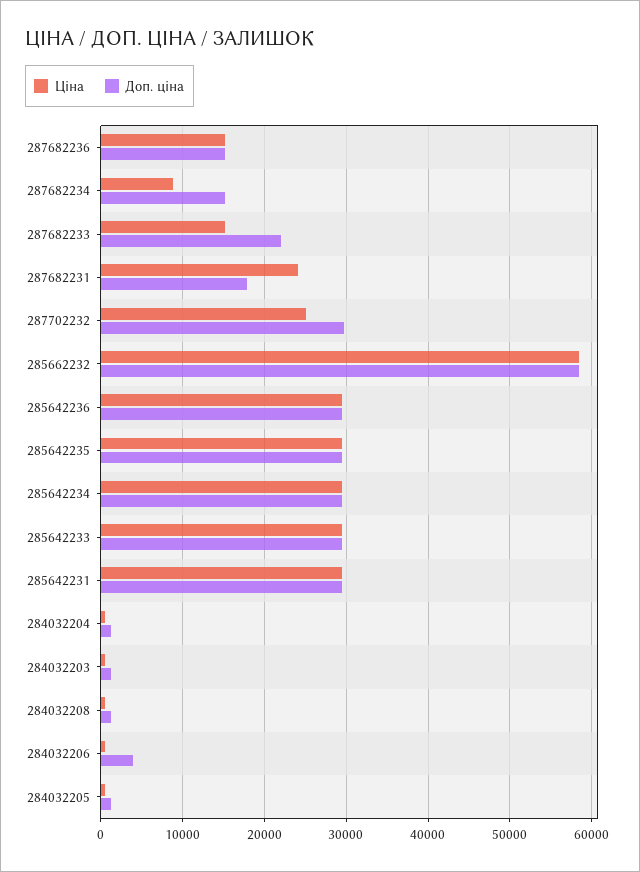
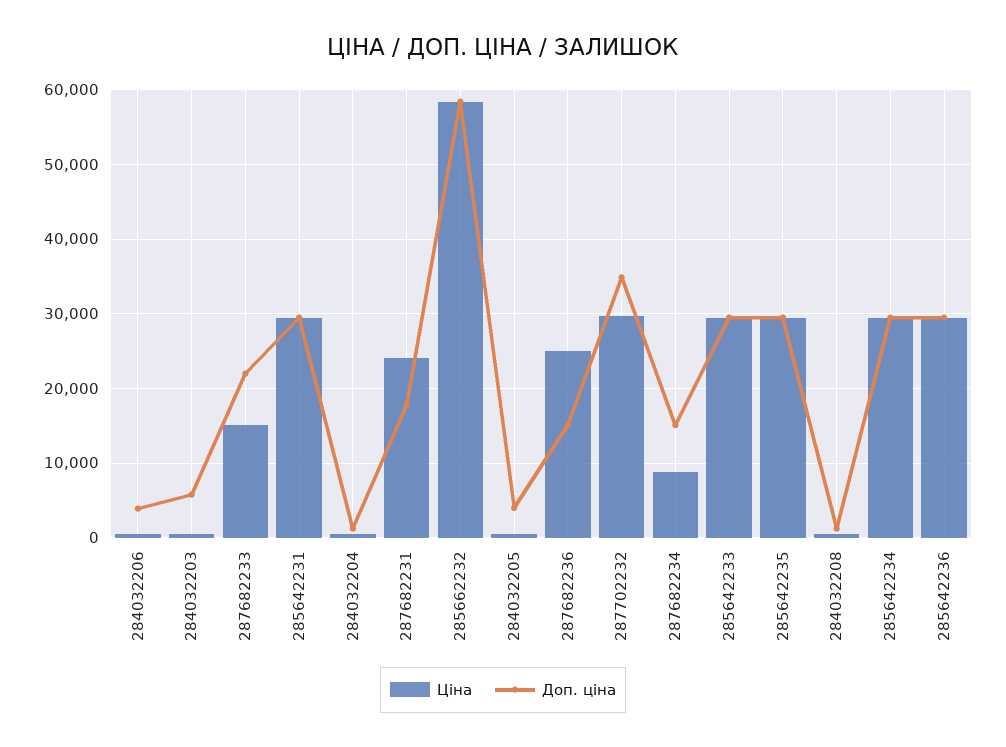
  {
    "Ціна": {
-     "287682236": 15000,
+     "287682236": 25000,
      "287682234": 9000,
      "287682233": 15000,
      "287682231": 24000,
-     "287702232": 25000,
+     "287702232": 30000,
      "285662232": 58000,
      "285642236": 29000,
      "285642235": 29000,
      "285642234": 29000,
      "285642233": 29000,
      "285642231": 29000,
      "284032204": 1000,
      "284032203": 1000,
      "284032208": 1000,
      "284032206": 1000,
      "284032205": 1000
    },
    "Доп. ціна": {
      "287682236": 15000,
      "287682234": 15000,
      "287682233": 22000,
      "287682231": 18000,
-     "287702232": 30000,
+     "287702232": 35000,
      "285662232": 58000,
      "285642236": 29000,
      "285642235": 29000,
      "285642234": 29000,
      "285642233": 29000,
      "285642231": 29000,
      "284032204": 1000,
-     "284032203": 1000,
+     "284032203": 6000,
      "284032208": 1000,
      "284032206": 4000,
-     "284032205": 1000
+     "284032205": 4000
    }
  }

